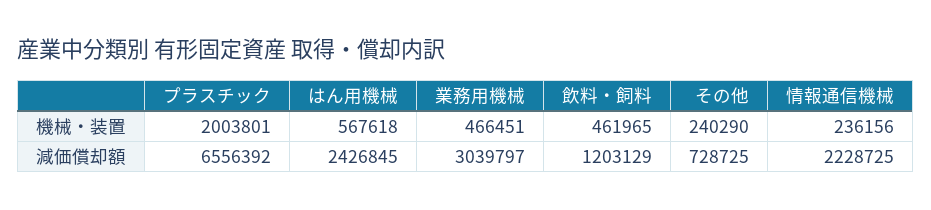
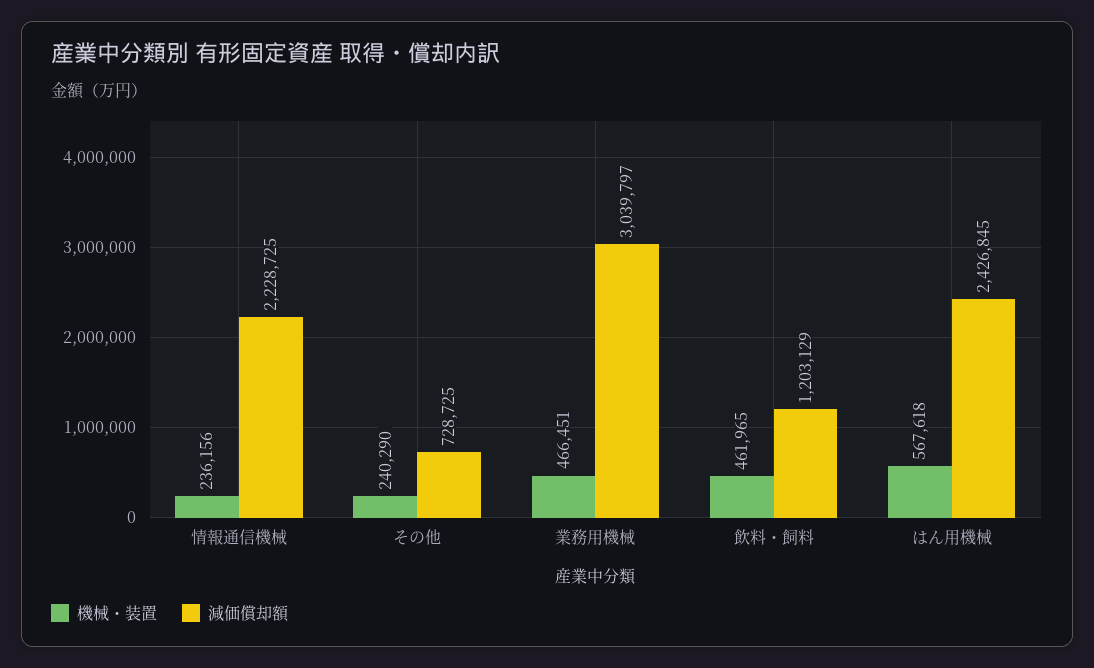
  {
    "機械・装置": {
-     "プラスチック": 2003801,
      "はん用機械": 567618,
      "業務用機械": 466451,
      "飲料・飼料": 461965,
      "その他": 240290,
      "情報通信機械": 236156
    },
    "減価償却額": {
-     "プラスチック": 6556392,
      "はん用機械": 2426845,
      "業務用機械": 3039797,
      "飲料・飼料": 1203129,
      "その他": 728725,
      "情報通信機械": 2228725
    }
  }

